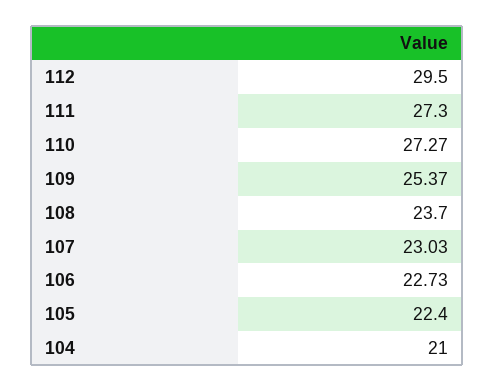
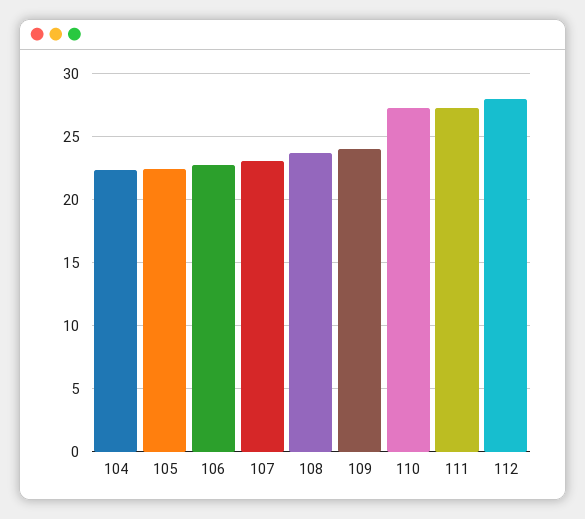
  {
-   "112": 29.5,
+   "112": 28,
    "111": 27.3,
    "110": 27.27,
-   "109": 25.37,
+   "109": 24,
    "108": 23.7,
    "107": 23.03,
    "106": 22.73,
    "105": 22.4,
-   "104": 21
+   "104": 22.5
  }

